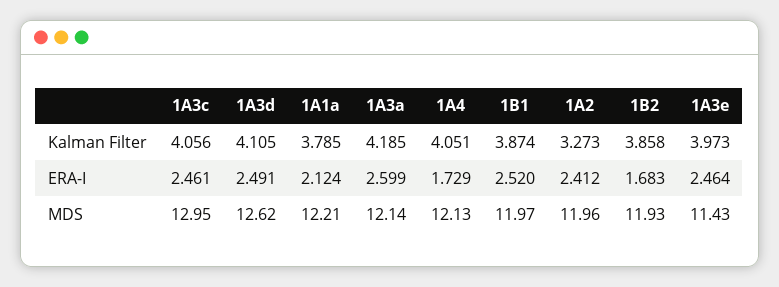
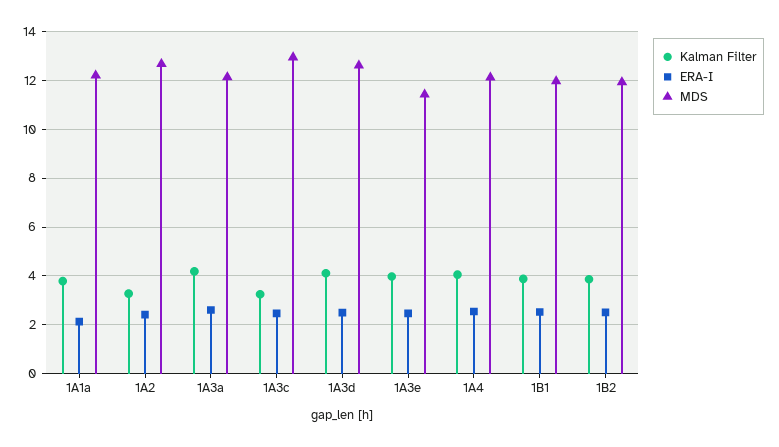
  {
    "Kalman Filter": {
-     "1A3c": 4.056,
+     "1A3c": 3.25,
      "1A3d": 4.105,
      "1A1a": 3.785,
      "1A3a": 4.185,
      "1A4": 4.051,
      "1B1": 3.874,
      "1A2": 3.273,
      "1B2": 3.858,
      "1A3e": 3.973
    },
    "ERA-I": {
      "1A3c": 2.461,
      "1A3d": 2.491,
      "1A1a": 2.124,
      "1A3a": 2.599,
-     "1A4": 1.729,
+     "1A4": 2.5,
      "1B1": 2.52,
      "1A2": 2.412,
-     "1B2": 1.683,
+     "1B2": 2.5,
      "1A3e": 2.464
    },
    "MDS": {
      "1A3c": 12.95,
      "1A3d": 12.62,
      "1A1a": 12.21,
      "1A3a": 12.14,
      "1A4": 12.13,
      "1B1": 11.97,
-     "1A2": 11.96,
+     "1A2": 12.75,
      "1B2": 11.93,
      "1A3e": 11.43
    }
  }

